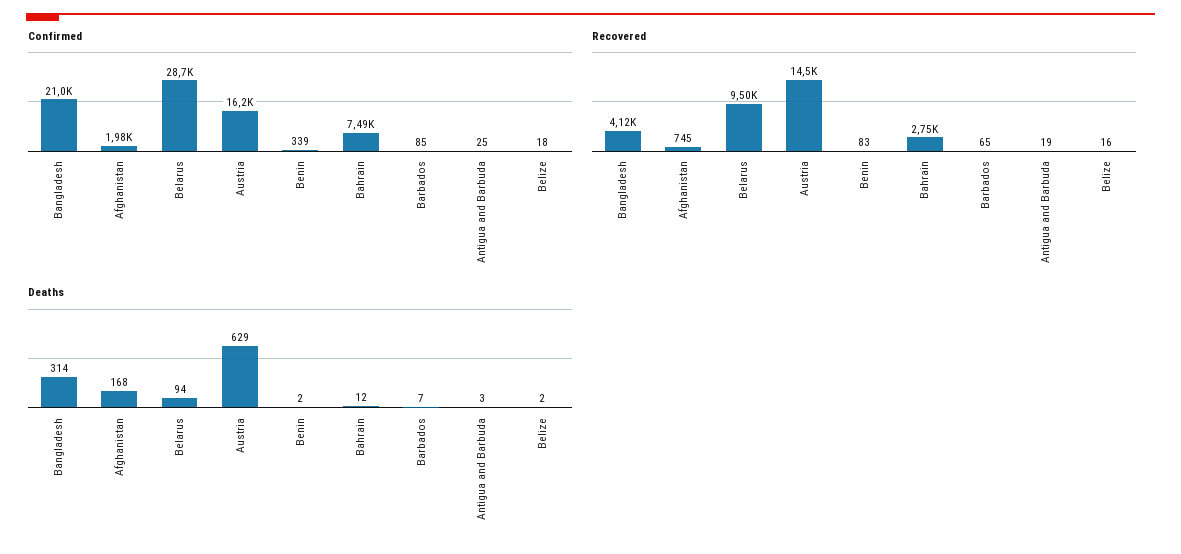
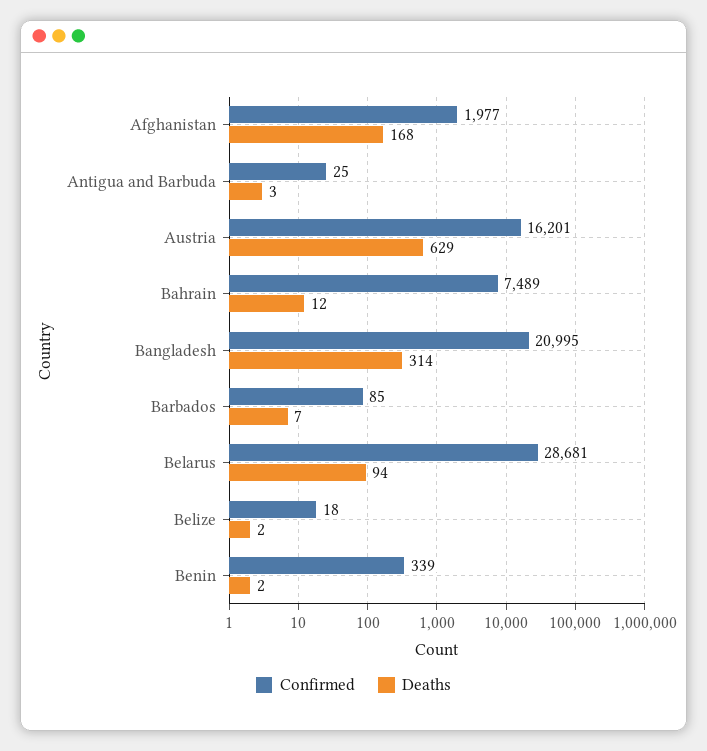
  {
    "Confirmed": {
      "Bangladesh": 20995,
      "Afghanistan": 1977,
      "Belarus": 28681,
      "Austria": 16201,
      "Benin": 339,
      "Bahrain": 7489,
      "Barbados": 85,
      "Antigua and Barbuda": 25,
      "Belize": 18
    },
-   "Recovered": {
-     "Bangladesh": 4120,
-     "Afghanistan": 745,
-     "Belarus": 9500,
-     "Austria": 14500,
-     "Benin": 83,
-     "Bahrain": 2750,
-     "Barbados": 65,
-     "Antigua and Barbuda": 19,
-     "Belize": 16
-   },
    "Deaths": {
      "Bangladesh": 314,
      "Afghanistan": 168,
      "Belarus": 94,
      "Austria": 629,
      "Benin": 2,
      "Bahrain": 12,
      "Barbados": 7,
      "Antigua and Barbuda": 3,
      "Belize": 2
    }
  }

